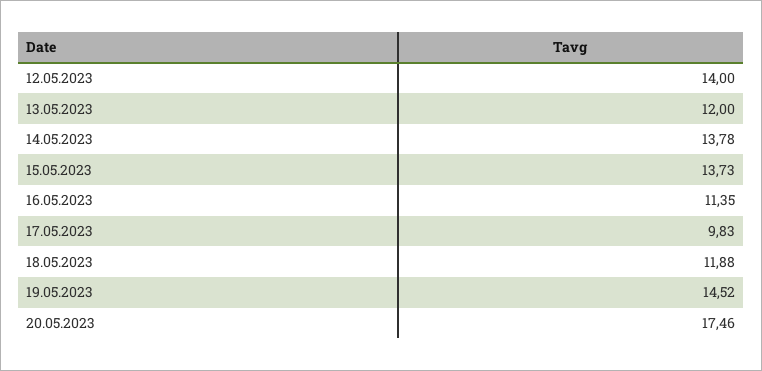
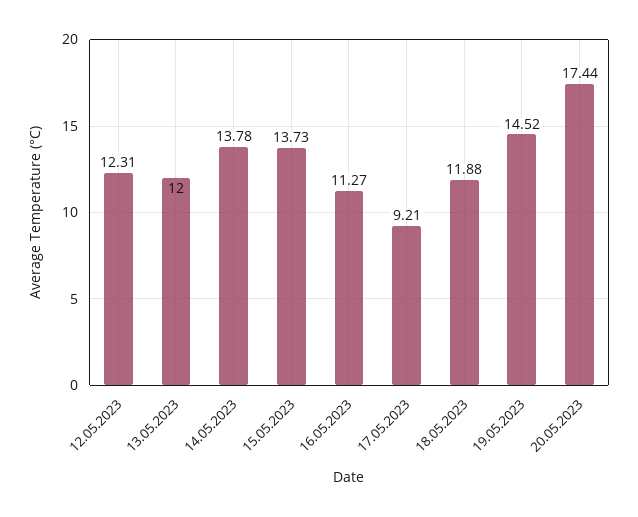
  {
-   "12.05.2023": 14,
+   "12.05.2023": 12.31,
    "13.05.2023": 12,
    "14.05.2023": 13.78,
    "15.05.2023": 13.73,
-   "16.05.2023": 11.35,
+   "16.05.2023": 11.27,
-   "17.05.2023": 9.83,
+   "17.05.2023": 9.21,
    "18.05.2023": 11.88,
    "19.05.2023": 14.52,
-   "20.05.2023": 17.46
+   "20.05.2023": 17.44
  }

